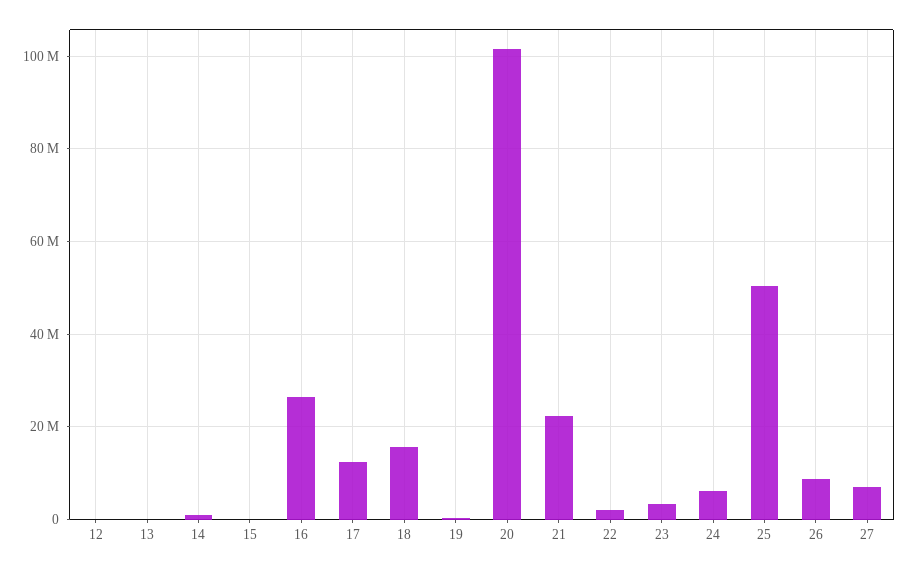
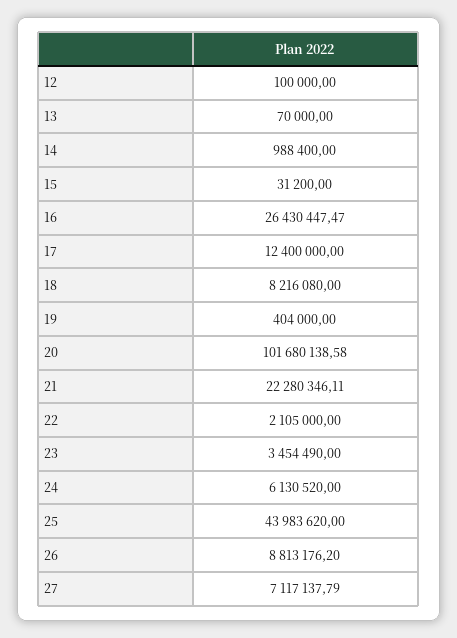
  {
    "12": 100000,
    "13": 70000,
    "14": 988400,
    "15": 31200,
    "16": 26430447.47,
    "17": 12400000,
-   "18": 16000000,
+   "18": 8216080,
    "19": 404000,
    "20": 101680138.58,
    "21": 22280346.11,
    "22": 2105000,
    "23": 3454490,
    "24": 6130520,
-   "25": 50000000,
+   "25": 43983620,
    "26": 8813176.2,
    "27": 7117137.79
  }

